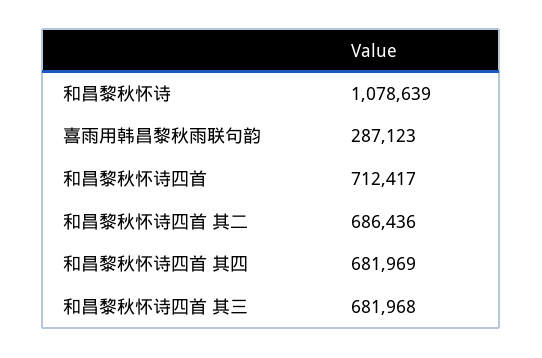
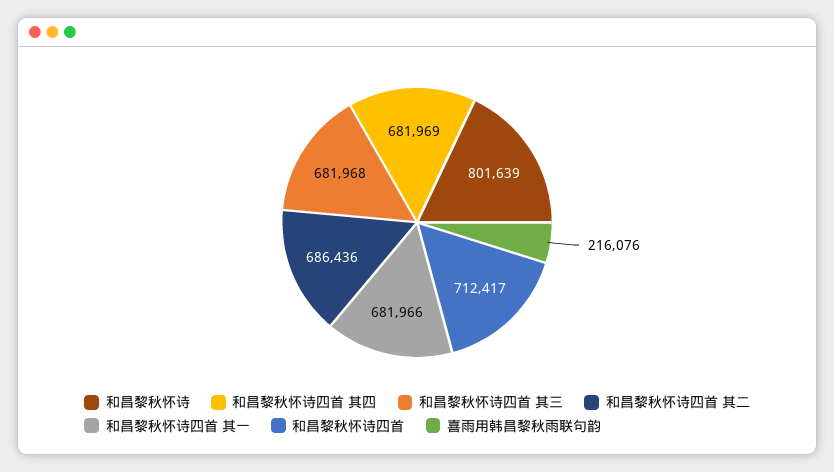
  {
-   "和昌黎秋怀诗": 1078639,
+   "和昌黎秋怀诗": 801639,
-   "喜雨用韩昌黎秋雨联句韵": 287123,
+   "喜雨用韩昌黎秋雨联句韵": 216076,
    "和昌黎秋怀诗四首": 712417,
    "和昌黎秋怀诗四首 其二": 686436,
    "和昌黎秋怀诗四首 其四": 681969,
-   "和昌黎秋怀诗四首 其三": 681968
+   "和昌黎秋怀诗四首 其三": 681968,
+   "和昌黎秋怀诗四首 其一": 681966
  }

